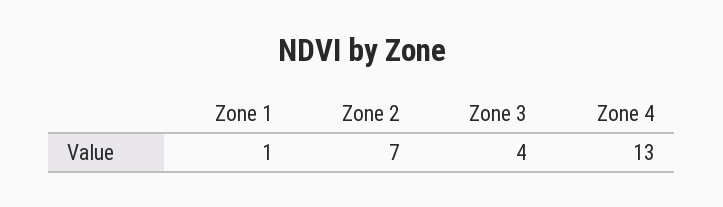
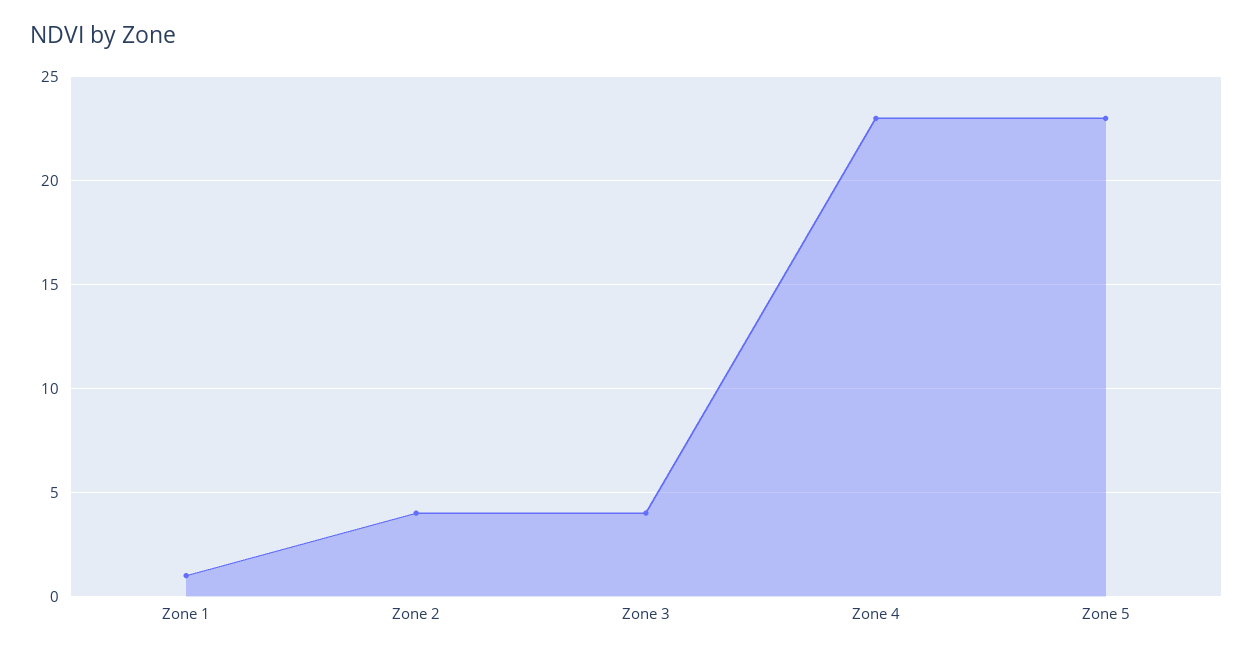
  {
    "Zone 1": 1,
-   "Zone 2": 7,
+   "Zone 2": 4,
    "Zone 3": 4,
-   "Zone 4": 13
+   "Zone 4": 23,
+   "Zone 5": 23
  }

